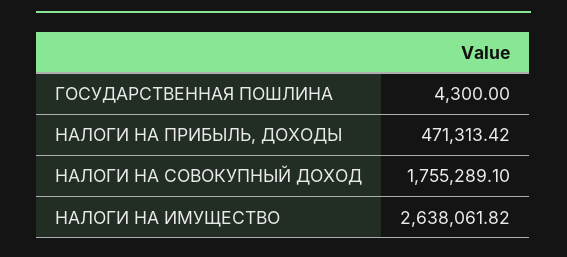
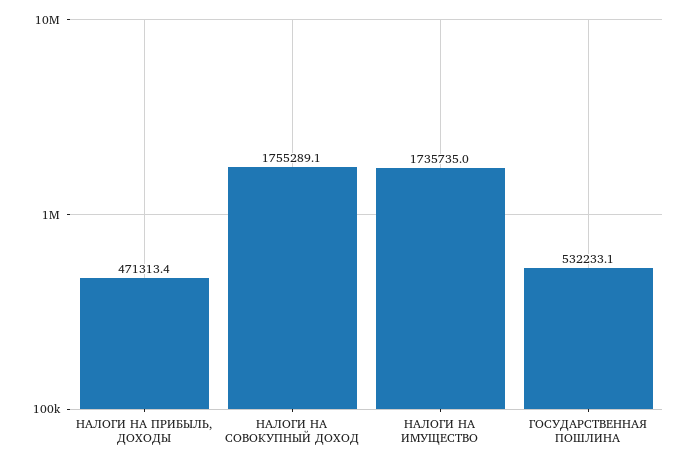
  {
-   "ГОСУДАРСТВЕННАЯ ПОШЛИНА": 4300,
+   "ГОСУДАРСТВЕННАЯ ПОШЛИНА": 532233.1,
    "НАЛОГИ НА ПРИБЫЛЬ, ДОХОДЫ": 471313.42,
    "НАЛОГИ НА СОВОКУПНЫЙ ДОХОД": 1755289.1,
-   "НАЛОГИ НА ИМУЩЕСТВО": 2638061.82
+   "НАЛОГИ НА ИМУЩЕСТВО": 1735735
  }

